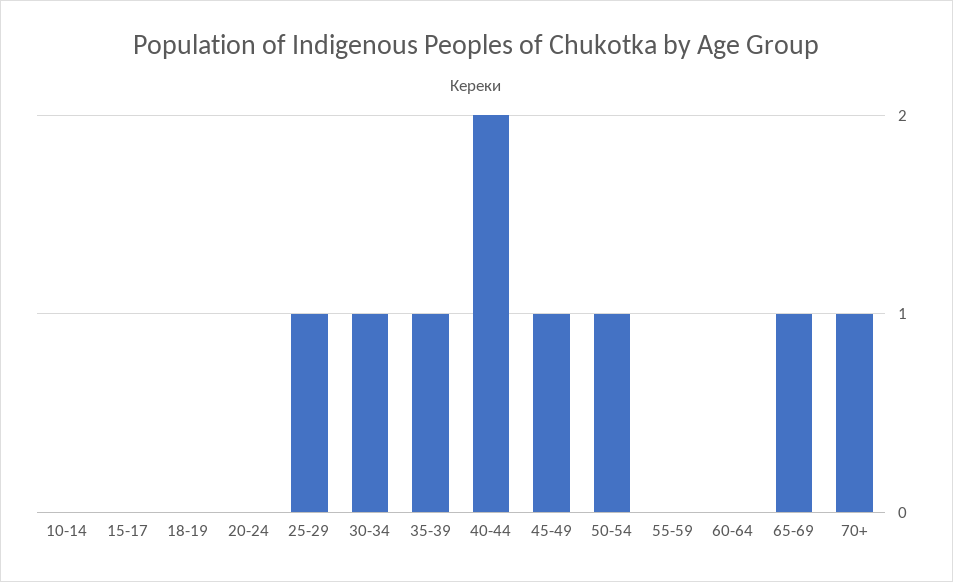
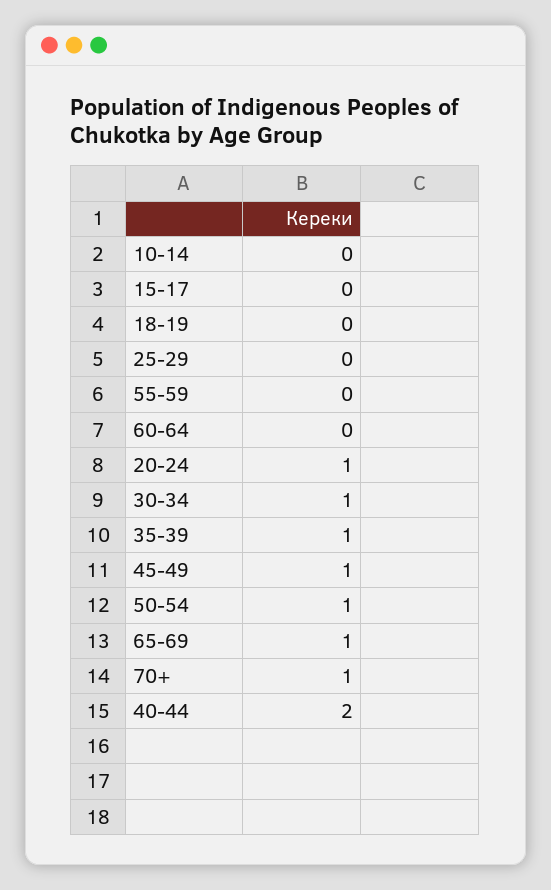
  {
    "10-14": 0,
    "15-17": 0,
    "18-19": 0,
-   "20-24": 0,
+   "20-24": 1,
-   "25-29": 1,
+   "25-29": 0,
    "30-34": 1,
    "35-39": 1,
    "40-44": 2,
    "45-49": 1,
    "50-54": 1,
    "55-59": 0,
    "60-64": 0,
    "65-69": 1,
    "70+": 1
  }

